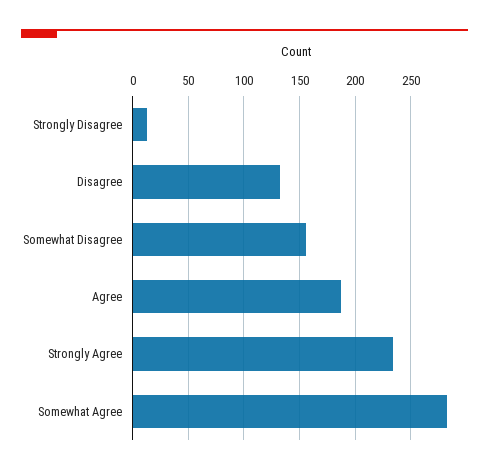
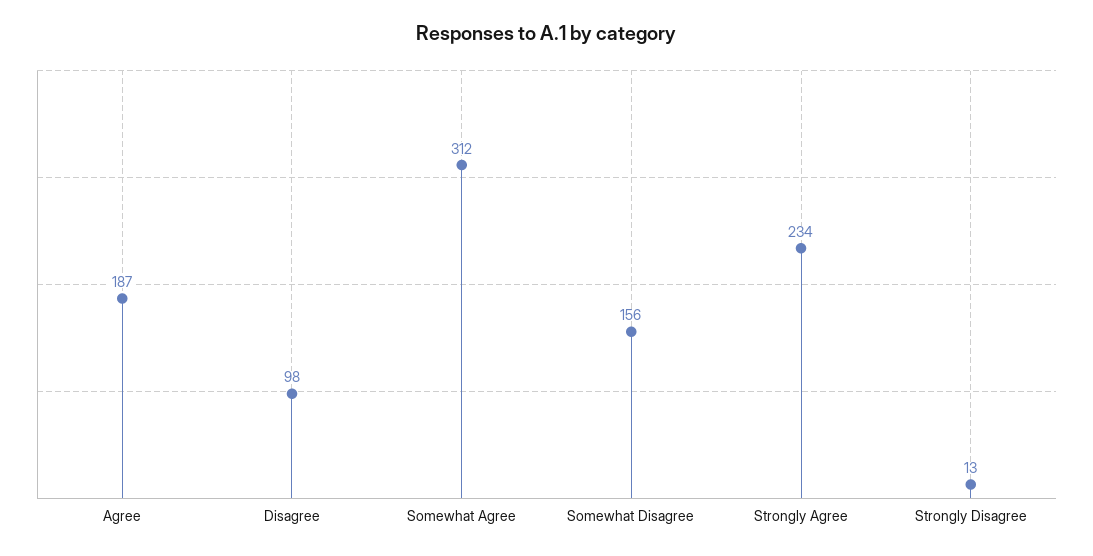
  {
    "Strongly Disagree": 13,
-   "Disagree": 130,
+   "Disagree": 98,
    "Somewhat Disagree": 156,
    "Agree": 187,
    "Strongly Agree": 234,
-   "Somewhat Agree": 280
+   "Somewhat Agree": 312
  }

